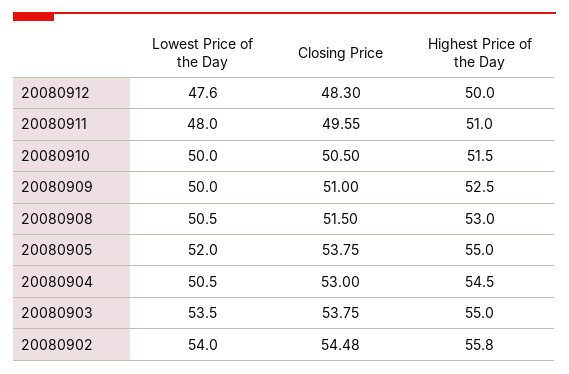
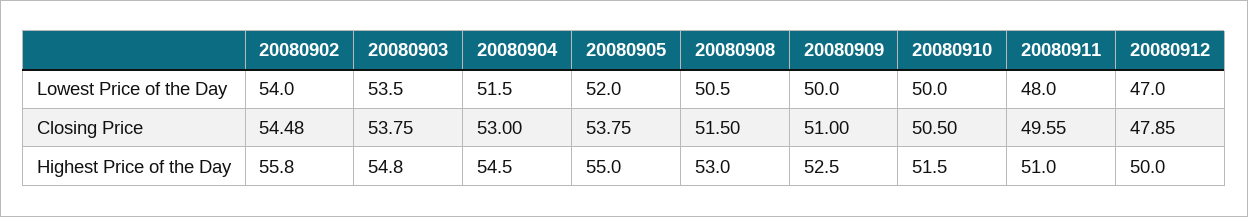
  {
    "Lowest Price of the Day": {
-     "20080912": 47.6,
+     "20080912": 47,
      "20080911": 48,
      "20080910": 50,
      "20080909": 50,
      "20080908": 50.5,
      "20080905": 52,
-     "20080904": 50.5,
+     "20080904": 51.5,
      "20080903": 53.5,
      "20080902": 54
    },
    "Closing Price": {
-     "20080912": 48.3,
+     "20080912": 47.85,
      "20080911": 49.55,
      "20080910": 50.5,
      "20080909": 51,
      "20080908": 51.5,
      "20080905": 53.75,
      "20080904": 53,
      "20080903": 53.75,
      "20080902": 54.48
    },
    "Highest Price of the Day": {
      "20080912": 50,
      "20080911": 51,
      "20080910": 51.5,
      "20080909": 52.5,
      "20080908": 53,
      "20080905": 55,
      "20080904": 54.5,
-     "20080903": 55,
+     "20080903": 54.8,
      "20080902": 55.8
    }
  }

